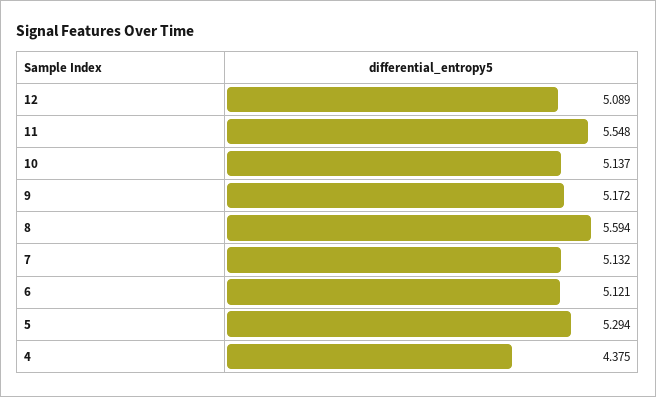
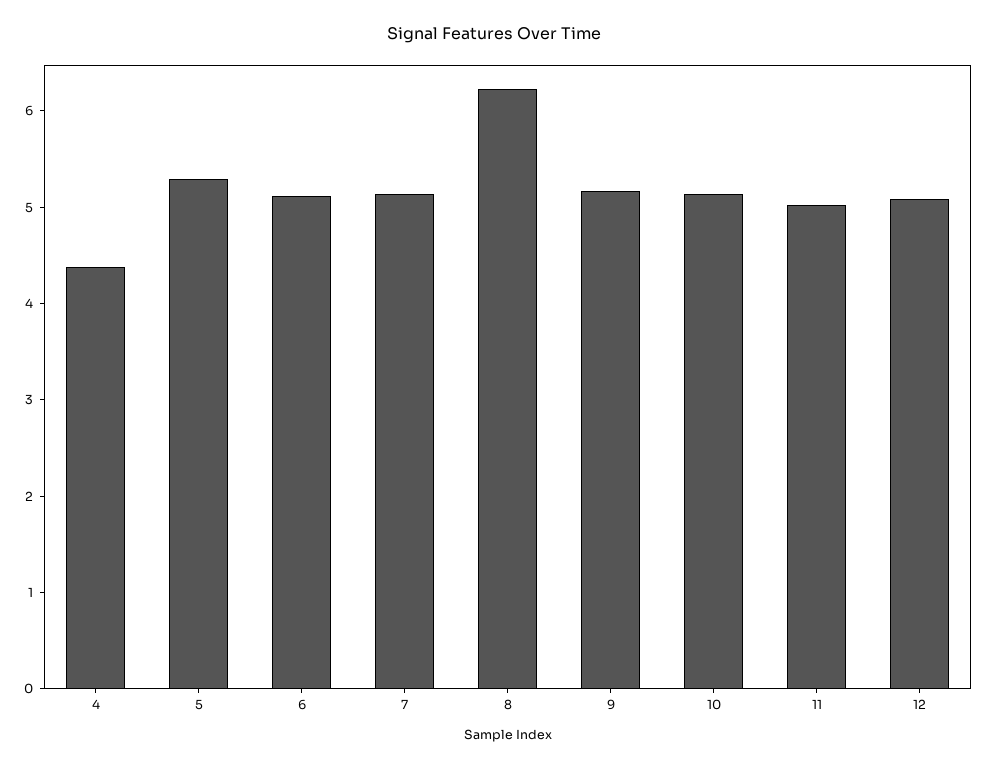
  {
    "12": 5.089,
-   "11": 5.548,
+   "11": 5,
    "10": 5.137,
    "9": 5.172,
-   "8": 5.594,
+   "8": 6.2,
    "7": 5.132,
    "6": 5.121,
    "5": 5.294,
    "4": 4.375
  }

